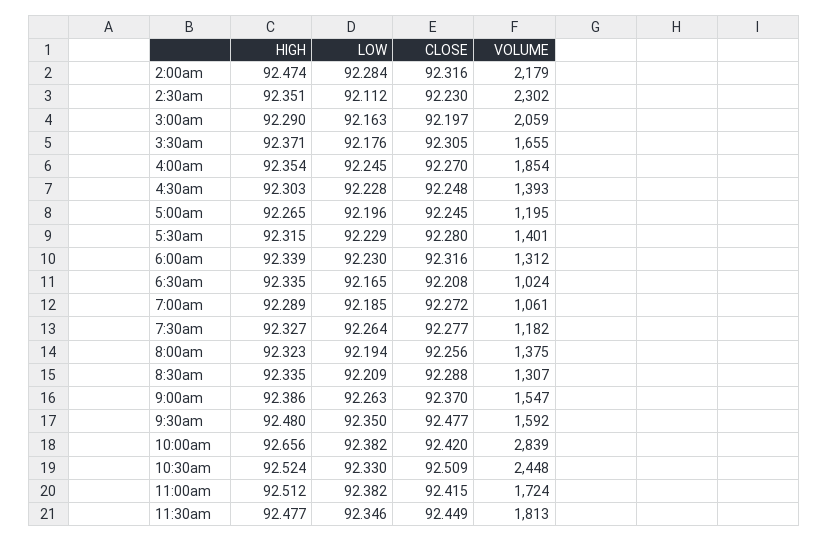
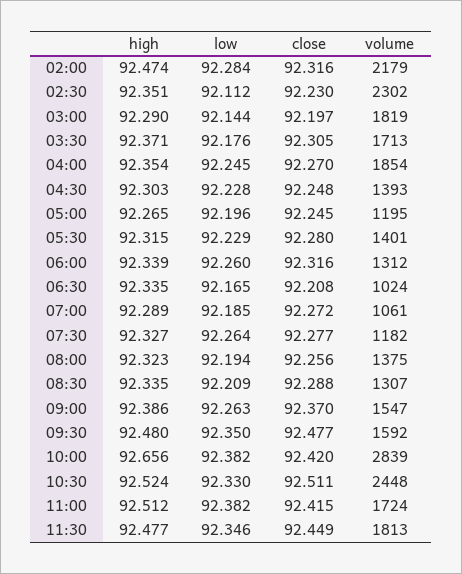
  {
    "HIGH": {
      "2:00am": 92.474,
      "2:30am": 92.351,
      "3:00am": 92.29,
      "3:30am": 92.371,
      "4:00am": 92.354,
      "4:30am": 92.303,
      "5:00am": 92.265,
      "5:30am": 92.315,
      "6:00am": 92.339,
      "6:30am": 92.335,
      "7:00am": 92.289,
      "7:30am": 92.327,
      "8:00am": 92.323,
      "8:30am": 92.335,
      "9:00am": 92.386,
      "9:30am": 92.48,
      "10:00am": 92.656,
      "10:30am": 92.524,
      "11:00am": 92.512,
      "11:30am": 92.477
    },
    "LOW": {
      "2:00am": 92.284,
      "2:30am": 92.112,
-     "3:00am": 92.163,
+     "3:00am": 92.144,
      "3:30am": 92.176,
      "4:00am": 92.245,
      "4:30am": 92.228,
      "5:00am": 92.196,
      "5:30am": 92.229,
-     "6:00am": 92.23,
+     "6:00am": 92.26,
      "6:30am": 92.165,
      "7:00am": 92.185,
      "7:30am": 92.264,
      "8:00am": 92.194,
      "8:30am": 92.209,
      "9:00am": 92.263,
      "9:30am": 92.35,
      "10:00am": 92.382,
      "10:30am": 92.33,
      "11:00am": 92.382,
      "11:30am": 92.346
    },
    "CLOSE": {
      "2:00am": 92.316,
      "2:30am": 92.23,
      "3:00am": 92.197,
      "3:30am": 92.305,
      "4:00am": 92.27,
      "4:30am": 92.248,
      "5:00am": 92.245,
      "5:30am": 92.28,
      "6:00am": 92.316,
      "6:30am": 92.208,
      "7:00am": 92.272,
      "7:30am": 92.277,
      "8:00am": 92.256,
      "8:30am": 92.288,
      "9:00am": 92.37,
      "9:30am": 92.477,
      "10:00am": 92.42,
-     "10:30am": 92.509,
+     "10:30am": 92.511,
      "11:00am": 92.415,
      "11:30am": 92.449
    },
    "VOLUME": {
      "2:00am": 2179,
      "2:30am": 2302,
-     "3:00am": 2059,
+     "3:00am": 1819,
-     "3:30am": 1655,
+     "3:30am": 1713,
      "4:00am": 1854,
      "4:30am": 1393,
      "5:00am": 1195,
      "5:30am": 1401,
      "6:00am": 1312,
      "6:30am": 1024,
      "7:00am": 1061,
      "7:30am": 1182,
      "8:00am": 1375,
      "8:30am": 1307,
      "9:00am": 1547,
      "9:30am": 1592,
      "10:00am": 2839,
      "10:30am": 2448,
      "11:00am": 1724,
      "11:30am": 1813
    }
  }

